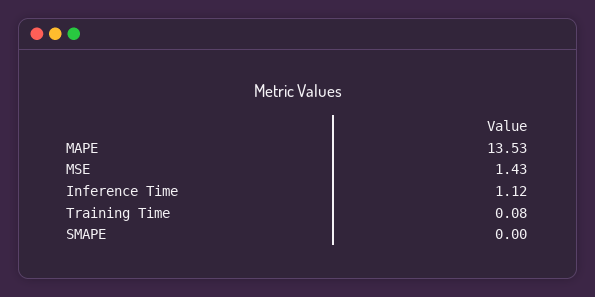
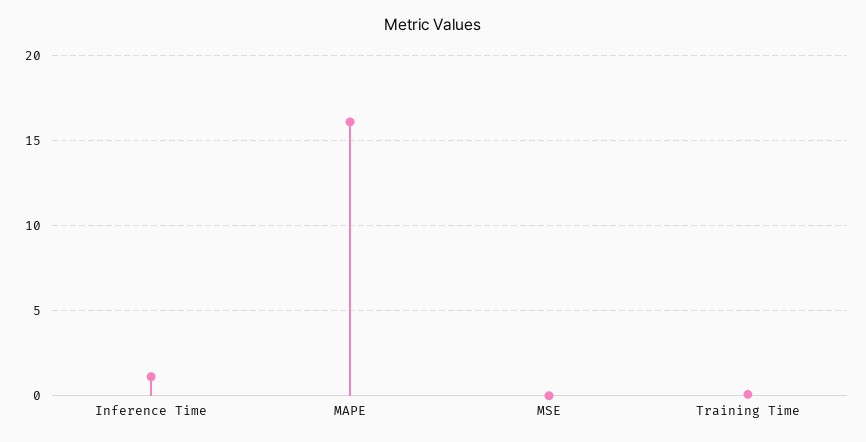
  {
-   "MAPE": 13.53,
+   "MAPE": 16,
-   "MSE": 1.43,
+   "MSE": 0,
    "Inference Time": 1.12,
-   "Training Time": 0.08,
+   "Training Time": 0.08
-   "SMAPE": 0
  }

